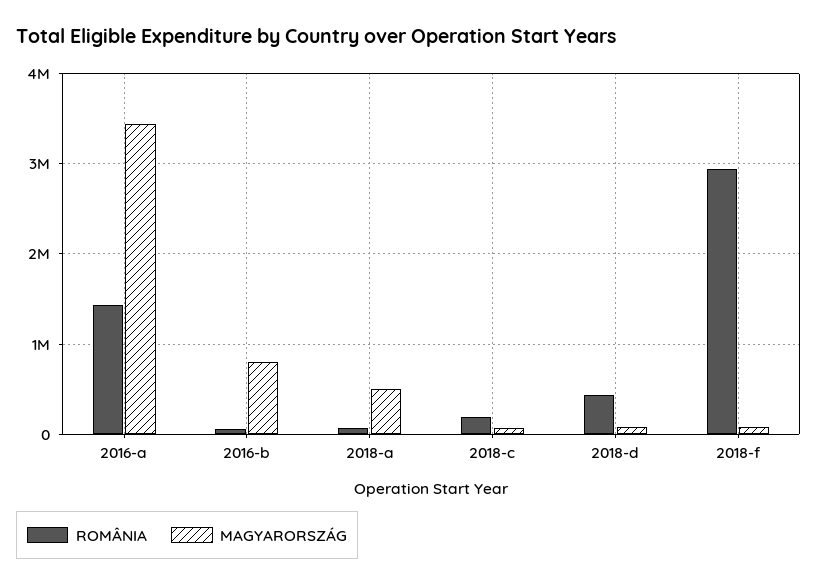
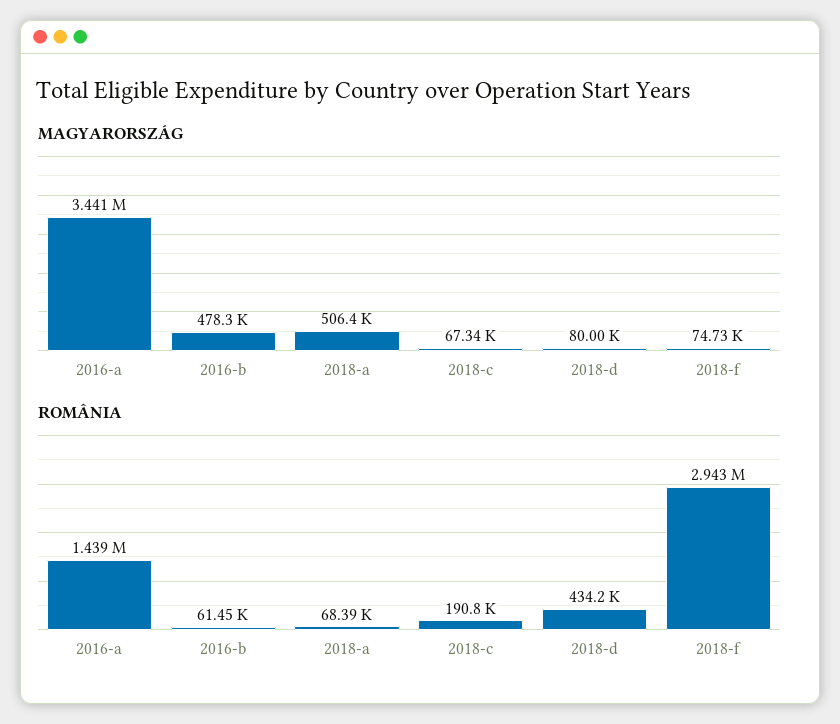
  {
    "ROMÂNIA": {
      "2016-a": 1439000,
      "2016-b": 61450,
      "2018-a": 68390,
      "2018-c": 190800,
      "2018-d": 434200,
      "2018-f": 2943000
    },
    "MAGYARORSZÁG": {
      "2016-a": 3441000,
-     "2016-b": 800000,
+     "2016-b": 478300,
      "2018-a": 506400,
      "2018-c": 67340,
      "2018-d": 80000,
      "2018-f": 74730
    }
  }

